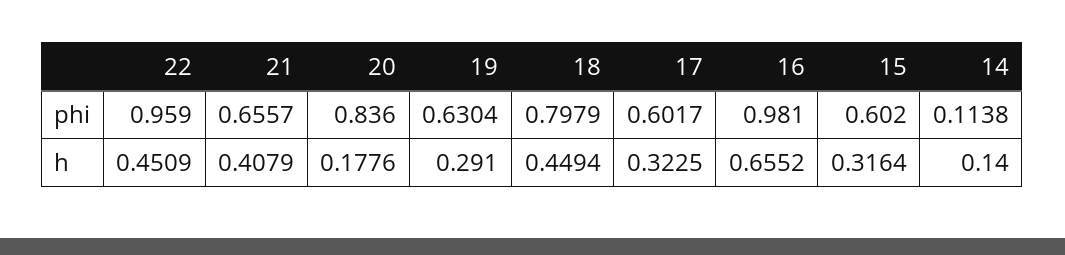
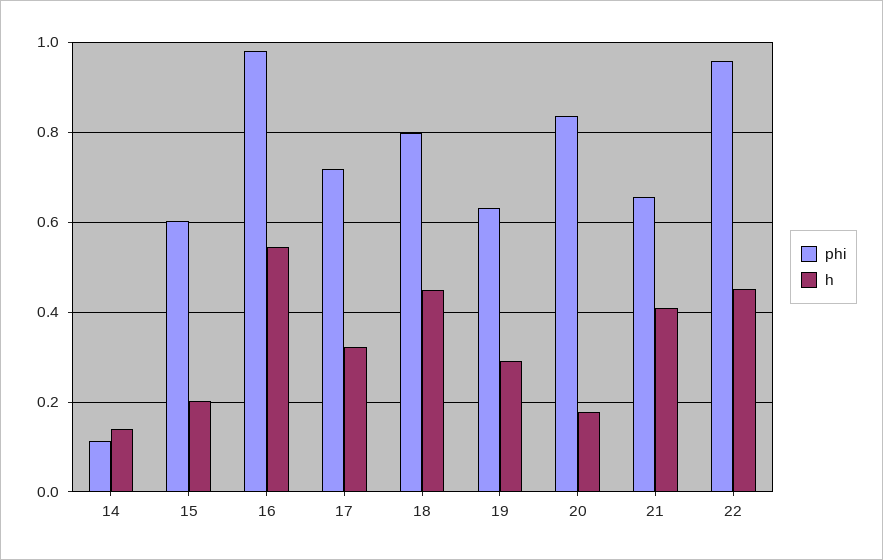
  {
    "phi": {
      "22": 0.959,
      "21": 0.6557,
      "20": 0.836,
      "19": 0.6304,
      "18": 0.7979,
-     "17": 0.6017,
+     "17": 0.72,
      "16": 0.981,
      "15": 0.602,
      "14": 0.1138
    },
    "h": {
      "22": 0.4509,
      "21": 0.4079,
      "20": 0.1776,
      "19": 0.291,
      "18": 0.4494,
      "17": 0.3225,
-     "16": 0.6552,
+     "16": 0.54,
-     "15": 0.3164,
+     "15": 0.2,
      "14": 0.14
    }
  }

